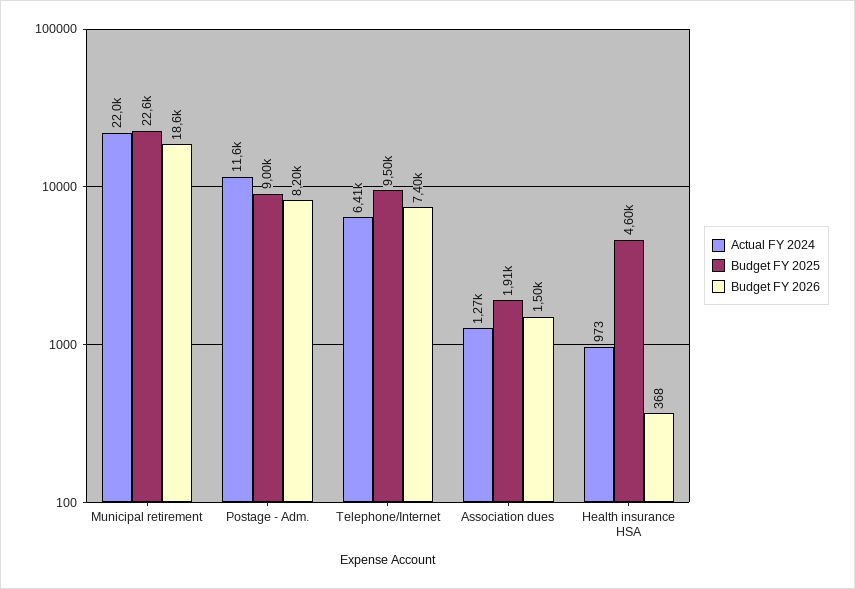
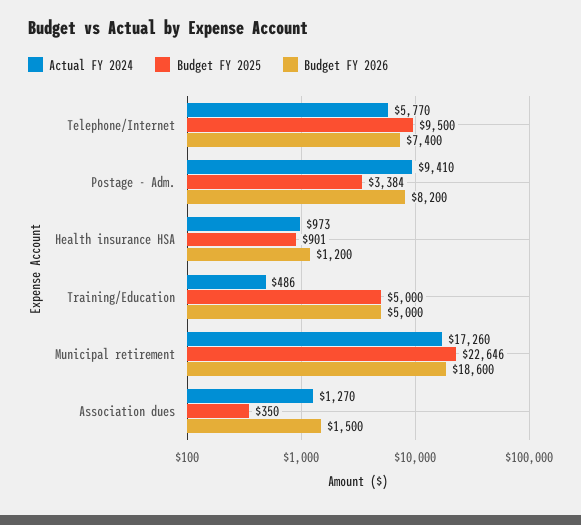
  {
    "Actual FY 2024": {
-     "Municipal retirement": 22000,
+     "Municipal retirement": 17260,
-     "Postage - Adm.": 11600,
+     "Postage - Adm.": 9410,
-     "Telephone/Internet": 6410,
+     "Telephone/Internet": 5770,
      "Association dues": 1270,
-     "Health insurance HSA": 973
+     "Health insurance HSA": 973,
+     "Training/Education": 486
    },
    "Budget FY 2025": {
      "Municipal retirement": 22646,
-     "Postage - Adm.": 9000,
+     "Postage - Adm.": 3384,
      "Telephone/Internet": 9500,
-     "Association dues": 1910,
+     "Association dues": 350,
-     "Health insurance HSA": 4600
+     "Health insurance HSA": 901,
+     "Training/Education": 5000
    },
    "Budget FY 2026": {
      "Municipal retirement": 18600,
      "Postage - Adm.": 8200,
      "Telephone/Internet": 7400,
      "Association dues": 1500,
-     "Health insurance HSA": 368
+     "Health insurance HSA": 1200,
+     "Training/Education": 5000
    }
  }

